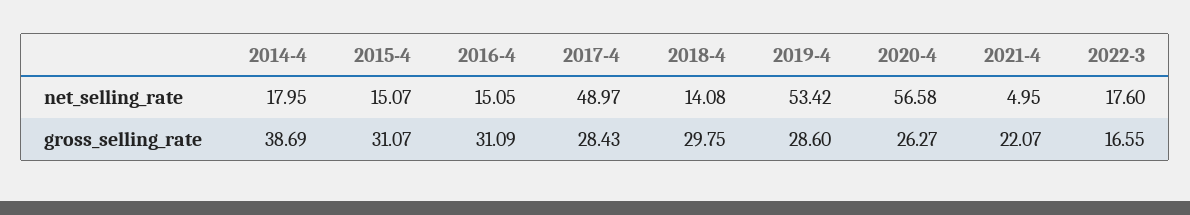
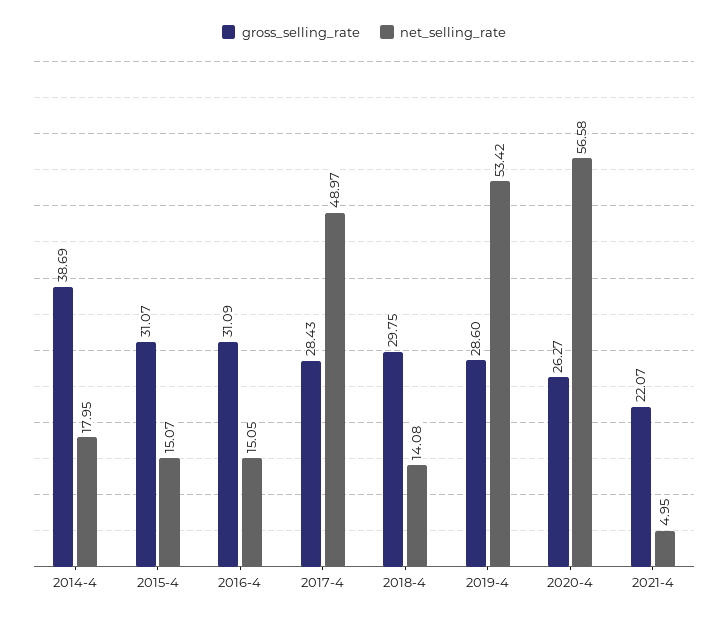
  {
    "net_selling_rate": {
      "2014-4": 17.95,
      "2015-4": 15.07,
      "2016-4": 15.05,
      "2017-4": 48.97,
      "2018-4": 14.08,
      "2019-4": 53.42,
      "2020-4": 56.58,
-     "2021-4": 4.95,
+     "2021-4": 4.95
-     "2022-3": 17.6
    },
    "gross_selling_rate": {
      "2014-4": 38.69,
      "2015-4": 31.07,
      "2016-4": 31.09,
      "2017-4": 28.43,
      "2018-4": 29.75,
      "2019-4": 28.6,
      "2020-4": 26.27,
-     "2021-4": 22.07,
+     "2021-4": 22.07
-     "2022-3": 16.55
    }
  }

